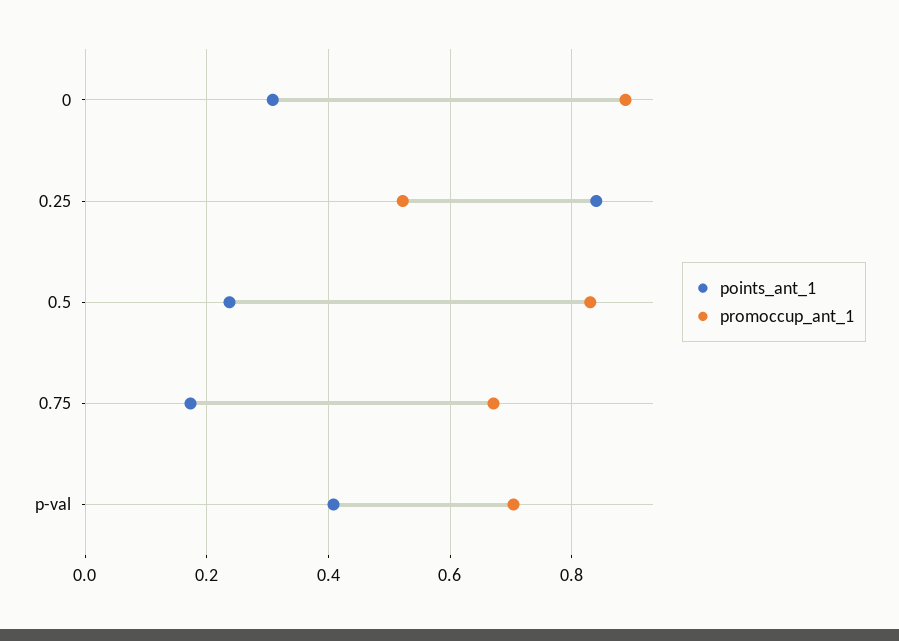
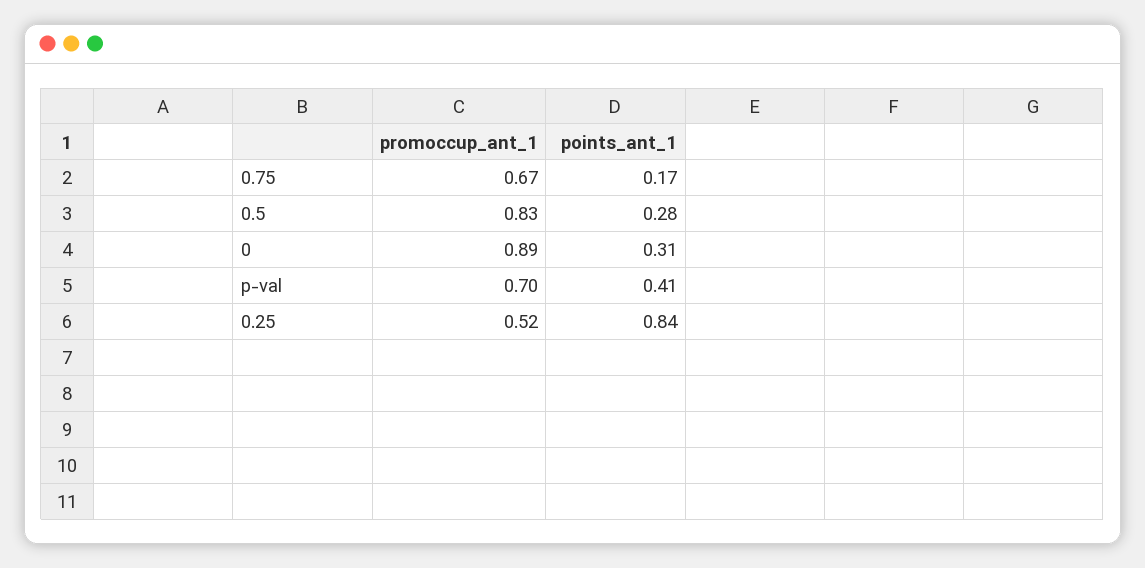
  {
    "points_ant_1": {
      "0": 0.31,
      "0.25": 0.84,
-     "0.5": 0.24,
+     "0.5": 0.28,
      "0.75": 0.17,
      "p-val": 0.41
    },
    "promoccup_ant_1": {
      "0": 0.89,
      "0.25": 0.52,
      "0.5": 0.83,
      "0.75": 0.67,
      "p-val": 0.7
    }
  }

